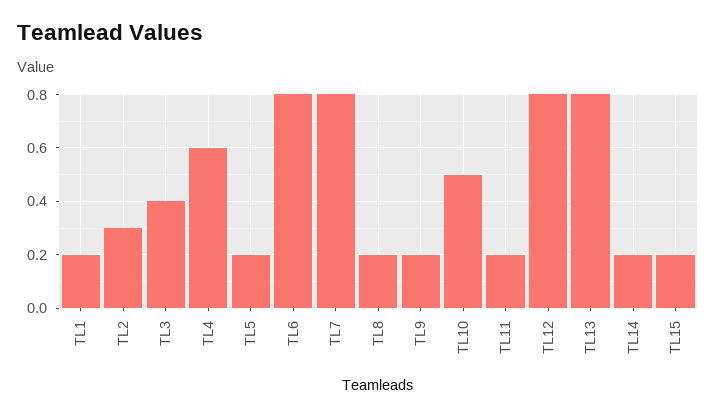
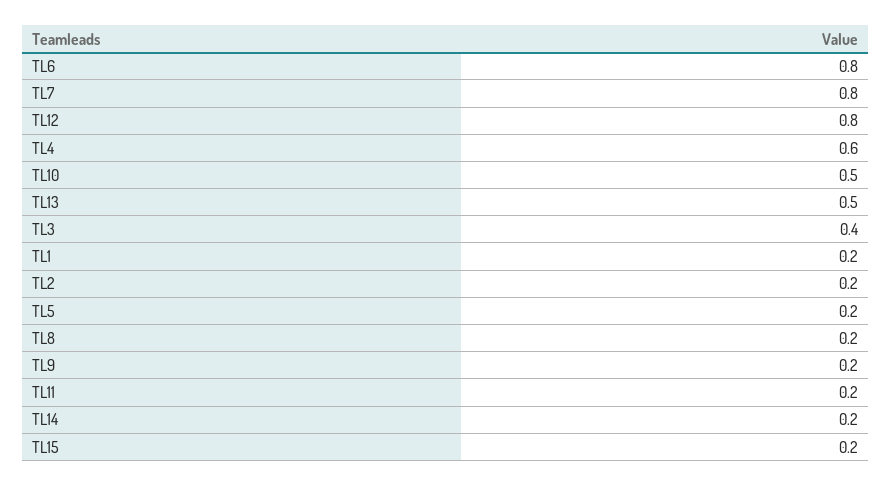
  {
    "TL1": 0.2,
-   "TL2": 0.3,
+   "TL2": 0.2,
    "TL3": 0.4,
    "TL4": 0.6,
    "TL5": 0.2,
    "TL6": 0.8,
    "TL7": 0.8,
    "TL8": 0.2,
    "TL9": 0.2,
    "TL10": 0.5,
    "TL11": 0.2,
    "TL12": 0.8,
-   "TL13": 0.8,
+   "TL13": 0.5,
    "TL14": 0.2,
    "TL15": 0.2
  }

